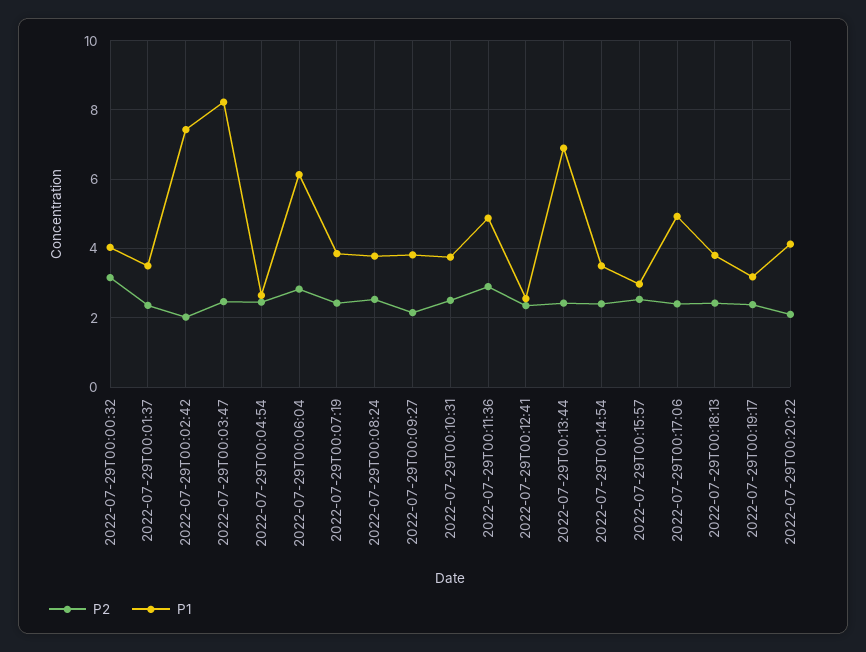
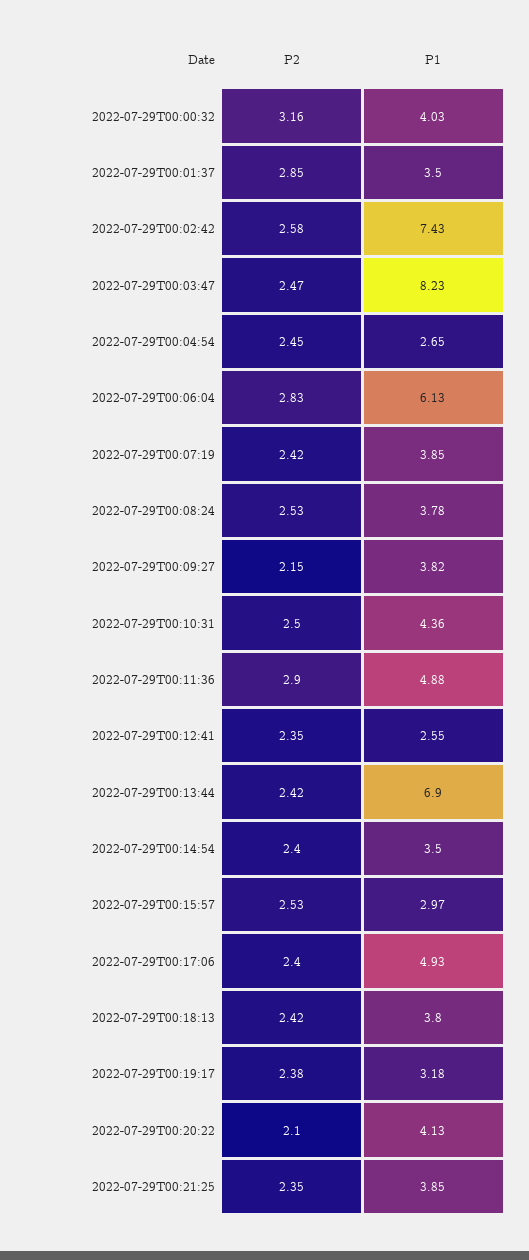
  {
    "P2": {
      "2022-07-29T00:00:32": 3.16,
-     "2022-07-29T00:01:37": 2.4,
+     "2022-07-29T00:01:37": 2.85,
-     "2022-07-29T00:02:42": 2,
+     "2022-07-29T00:02:42": 2.58,
      "2022-07-29T00:03:47": 2.47,
      "2022-07-29T00:04:54": 2.45,
      "2022-07-29T00:06:04": 2.83,
      "2022-07-29T00:07:19": 2.42,
      "2022-07-29T00:08:24": 2.53,
      "2022-07-29T00:09:27": 2.15,
      "2022-07-29T00:10:31": 2.5,
      "2022-07-29T00:11:36": 2.9,
      "2022-07-29T00:12:41": 2.35,
      "2022-07-29T00:13:44": 2.42,
      "2022-07-29T00:14:54": 2.4,
      "2022-07-29T00:15:57": 2.53,
      "2022-07-29T00:17:06": 2.4,
      "2022-07-29T00:18:13": 2.42,
      "2022-07-29T00:19:17": 2.38,
-     "2022-07-29T00:20:22": 2.1
+     "2022-07-29T00:20:22": 2.1,
+     "2022-07-29T00:21:25": 2.35
    },
    "P1": {
      "2022-07-29T00:00:32": 4.03,
      "2022-07-29T00:01:37": 3.5,
      "2022-07-29T00:02:42": 7.43,
      "2022-07-29T00:03:47": 8.23,
      "2022-07-29T00:04:54": 2.65,
      "2022-07-29T00:06:04": 6.13,
      "2022-07-29T00:07:19": 3.85,
      "2022-07-29T00:08:24": 3.78,
      "2022-07-29T00:09:27": 3.82,
-     "2022-07-29T00:10:31": 3.8,
+     "2022-07-29T00:10:31": 4.36,
      "2022-07-29T00:11:36": 4.88,
      "2022-07-29T00:12:41": 2.55,
      "2022-07-29T00:13:44": 6.9,
      "2022-07-29T00:14:54": 3.5,
      "2022-07-29T00:15:57": 2.97,
      "2022-07-29T00:17:06": 4.93,
      "2022-07-29T00:18:13": 3.8,
      "2022-07-29T00:19:17": 3.18,
-     "2022-07-29T00:20:22": 4.13
+     "2022-07-29T00:20:22": 4.13,
+     "2022-07-29T00:21:25": 3.85
    }
  }

